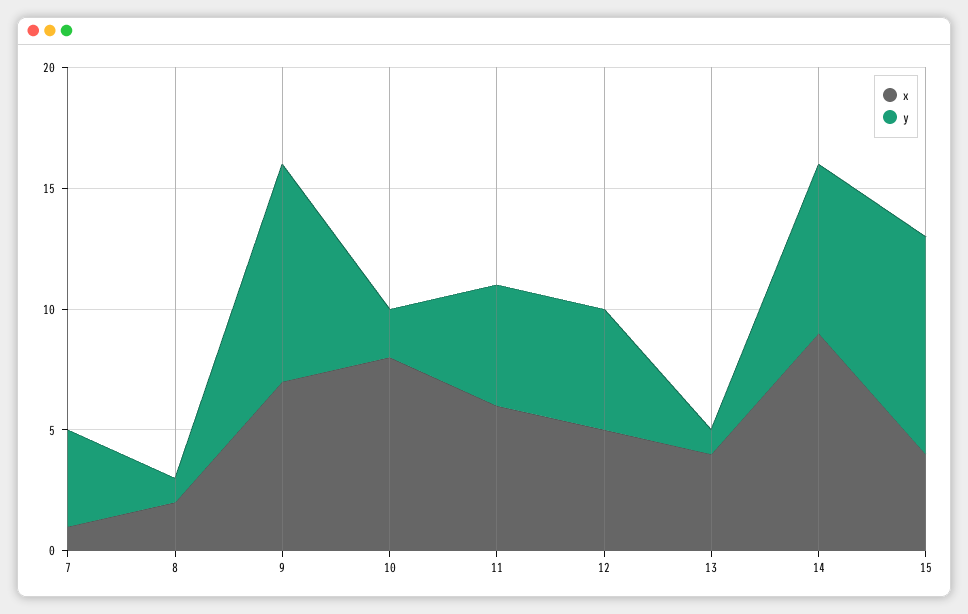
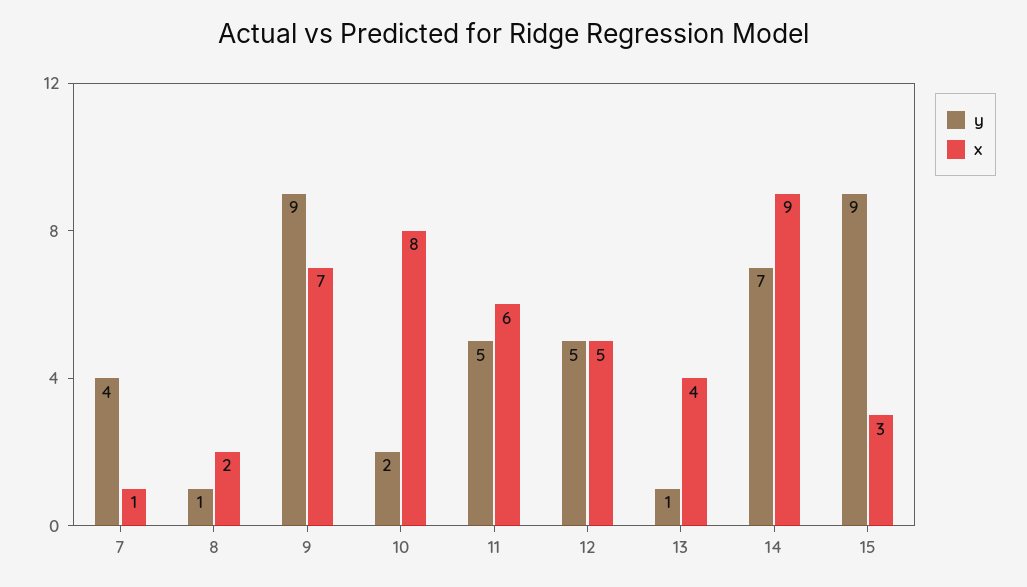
  {
    "x": {
      "7": 1,
      "8": 2,
      "9": 7,
      "10": 8,
      "11": 6,
      "12": 5,
      "13": 4,
      "14": 9,
-     "15": 4
+     "15": 3
    },
    "y": {
      "7": 4,
      "8": 1,
      "9": 9,
      "10": 2,
      "11": 5,
      "12": 5,
      "13": 1,
      "14": 7,
      "15": 9
    }
  }

